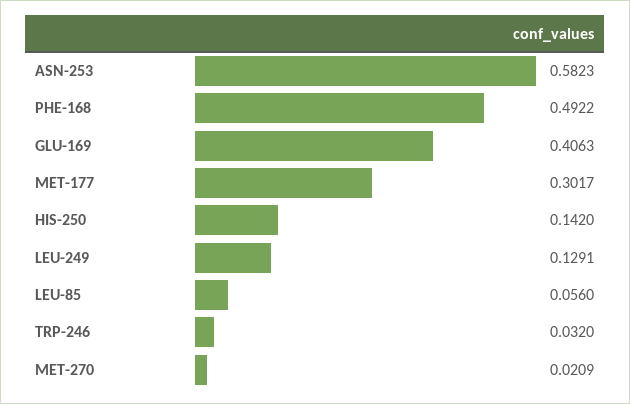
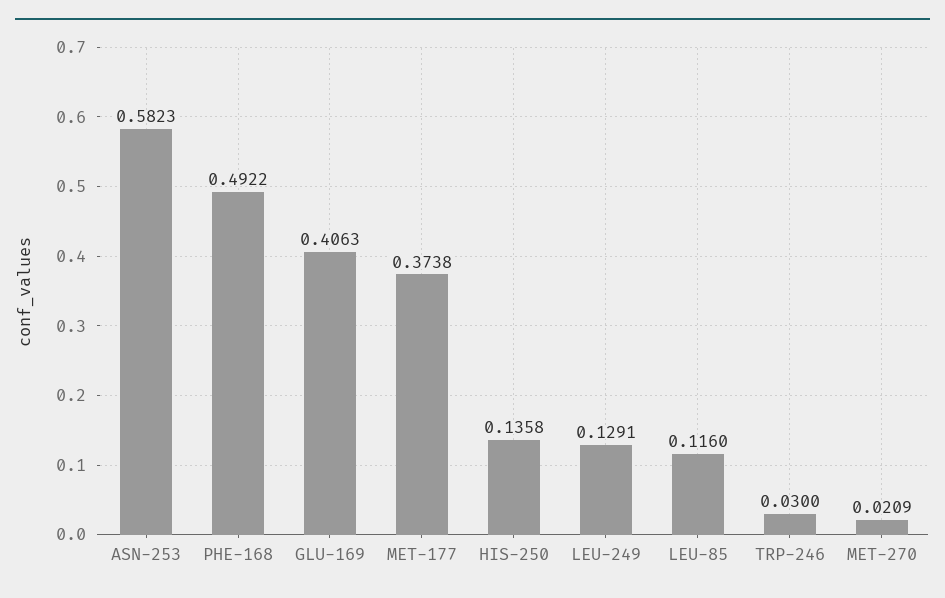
  {
    "ASN-253": 0.5823,
    "PHE-168": 0.4922,
    "GLU-169": 0.4063,
-   "MET-177": 0.3017,
+   "MET-177": 0.3738,
-   "HIS-250": 0.142,
+   "HIS-250": 0.1358,
    "LEU-249": 0.1291,
-   "LEU-85": 0.056,
+   "LEU-85": 0.116,
-   "TRP-246": 0.032,
+   "TRP-246": 0.03,
    "MET-270": 0.0209
  }

